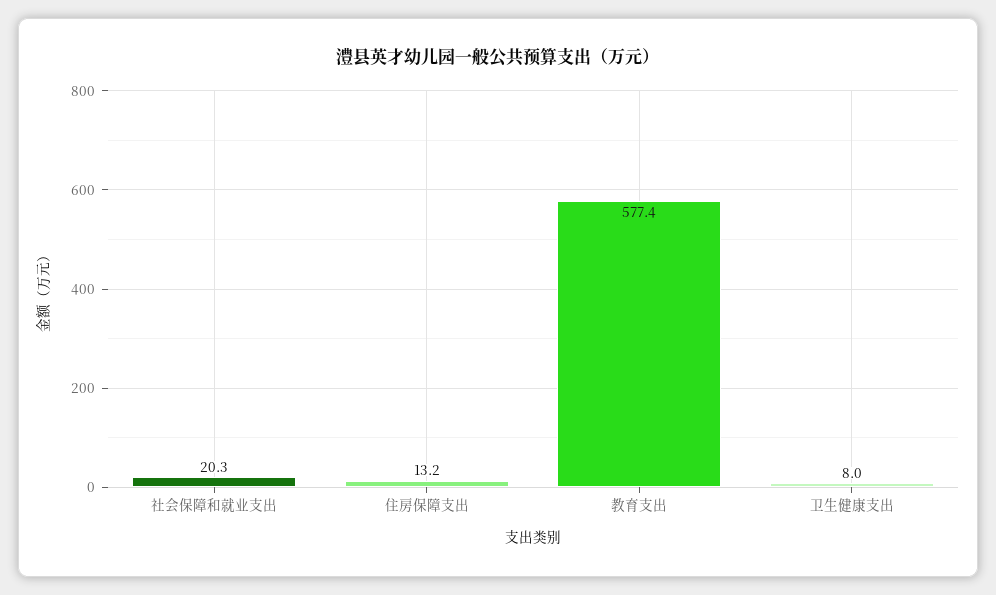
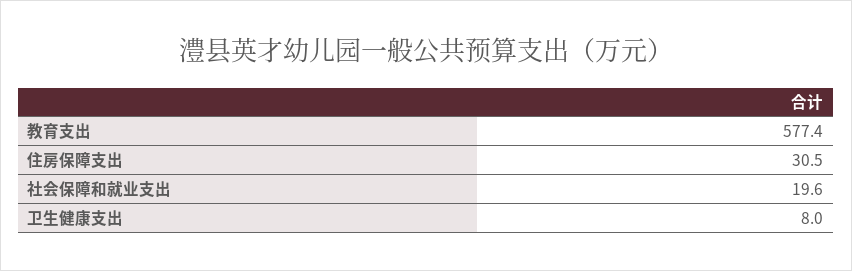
  {
-   "社会保障和就业支出": 20.3,
+   "社会保障和就业支出": 19.6,
-   "住房保障支出": 13.2,
+   "住房保障支出": 30.5,
    "教育支出": 577.4,
    "卫生健康支出": 8
  }

